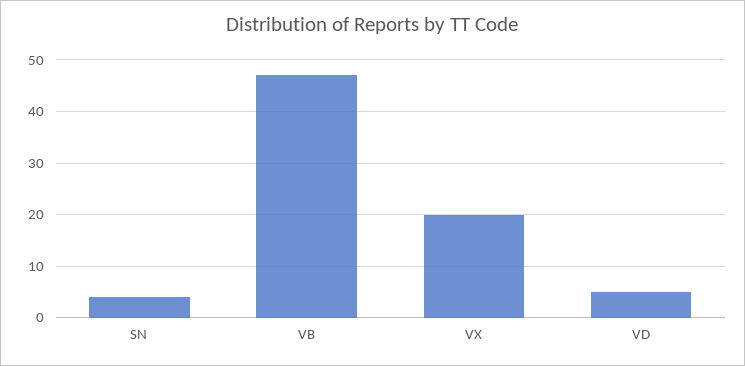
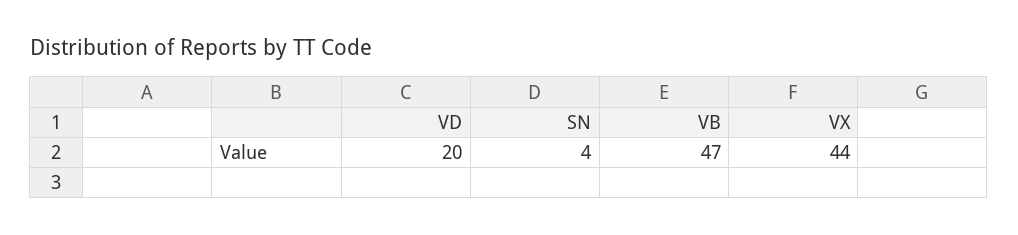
  {
    "SN": 4,
    "VB": 47,
-   "VX": 20,
+   "VX": 44,
-   "VD": 5
+   "VD": 20
  }

